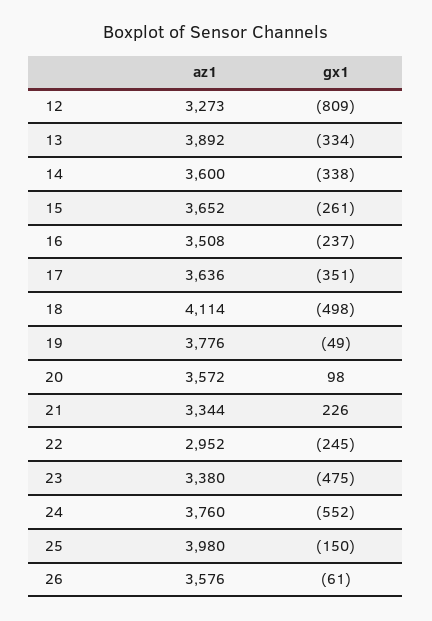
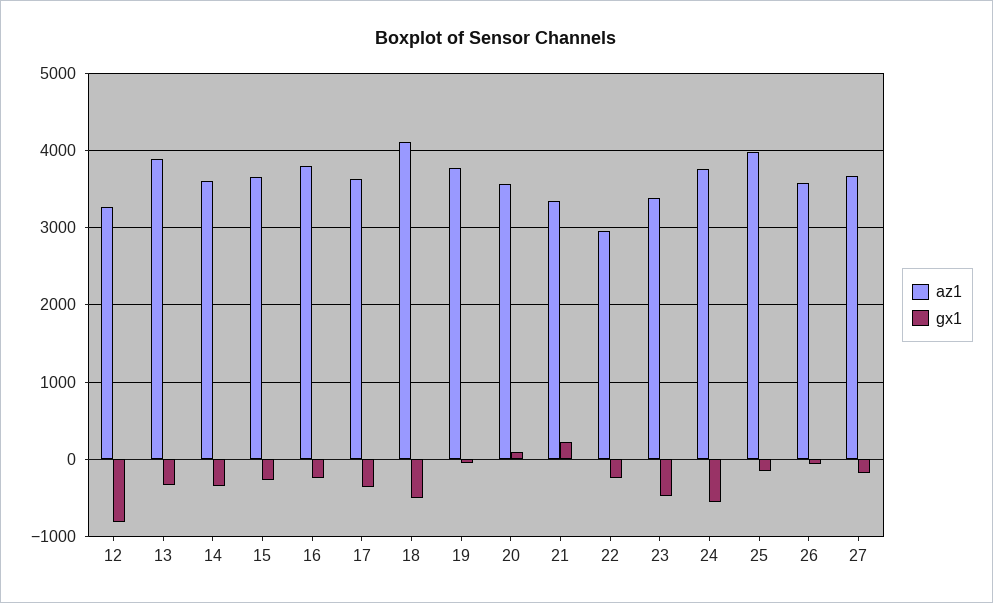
  {
    "az1": {
      "12": 3273,
      "13": 3892,
      "14": 3600,
      "15": 3652,
-     "16": 3508,
+     "16": 3800,
      "17": 3636,
      "18": 4114,
      "19": 3776,
      "20": 3572,
      "21": 3344,
      "22": 2952,
      "23": 3380,
      "24": 3760,
      "25": 3980,
-     "26": 3576
+     "26": 3576,
+     "27": 3700
    },
    "gx1": {
      "12": -809,
      "13": -334,
      "14": -338,
      "15": -261,
      "16": -237,
      "17": -351,
      "18": -498,
      "19": -49,
      "20": 98,
      "21": 226,
      "22": -245,
      "23": -475,
      "24": -552,
      "25": -150,
-     "26": -61
+     "26": -61,
+     "27": -200
    }
  }

